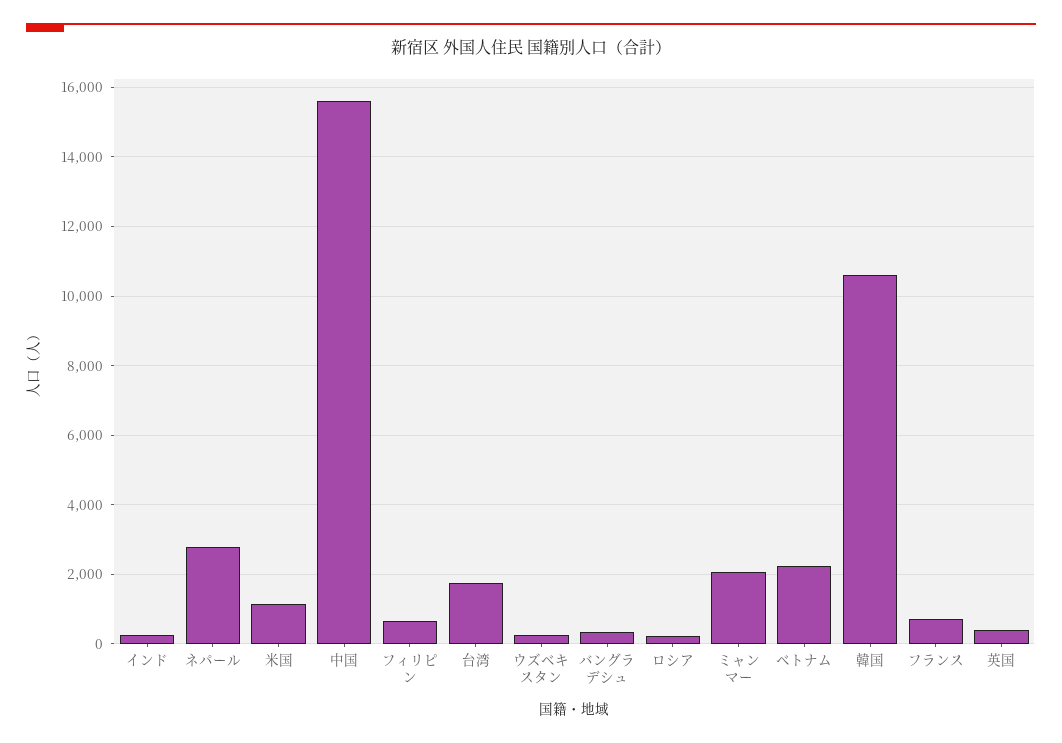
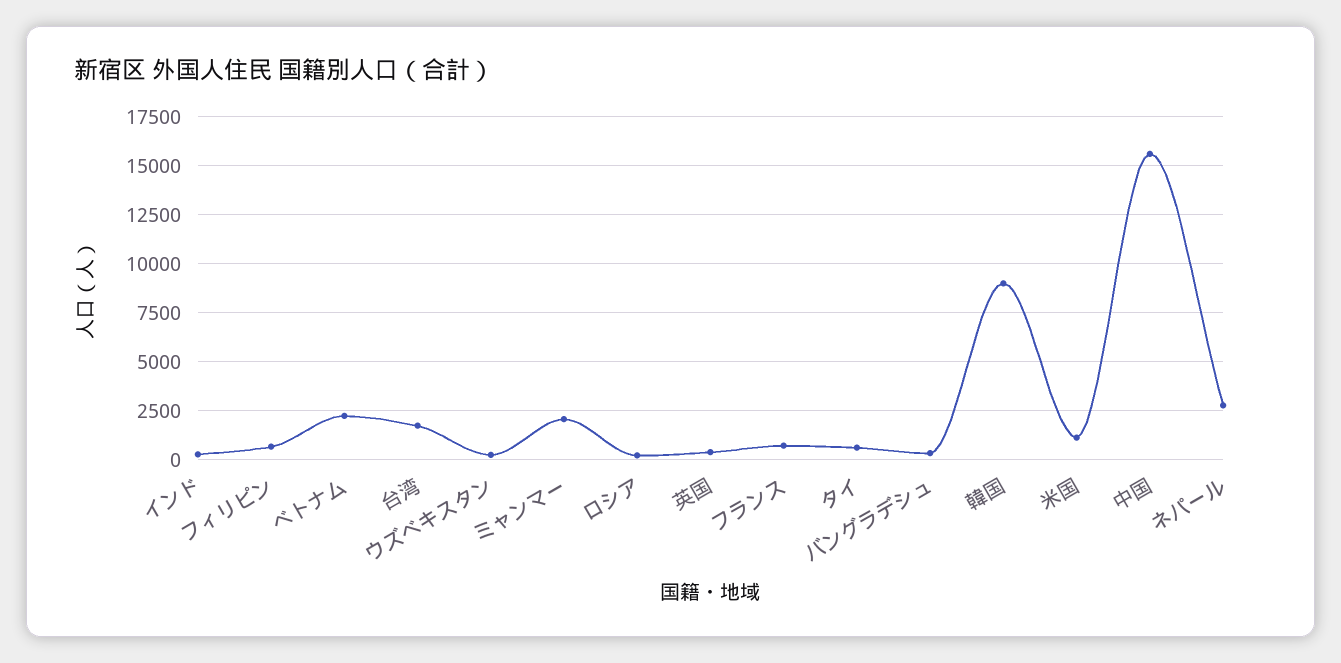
  {
    "インド": 200,
    "ネパール": 2800,
    "米国": 1200,
    "中国": 15600,
    "フィリピン": 600,
    "台湾": 1800,
    "ウズベキスタン": 200,
    "バングラデシュ": 400,
    "ロシア": 200,
    "ミャンマー": 2000,
    "ベトナム": 2200,
-   "韓国": 10600,
+   "韓国": 9000,
    "フランス": 800,
-   "英国": 400
+   "英国": 400,
+   "タイ": 500
  }

